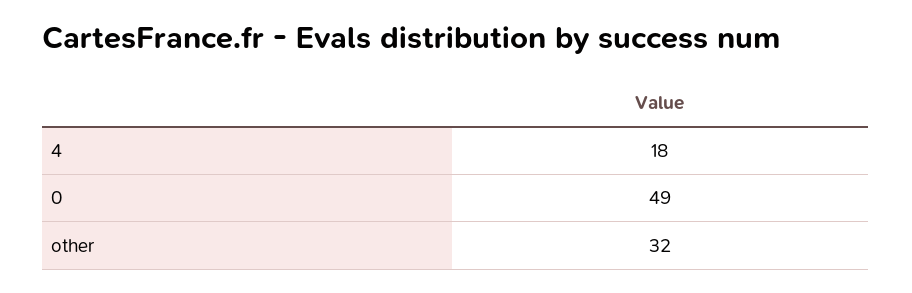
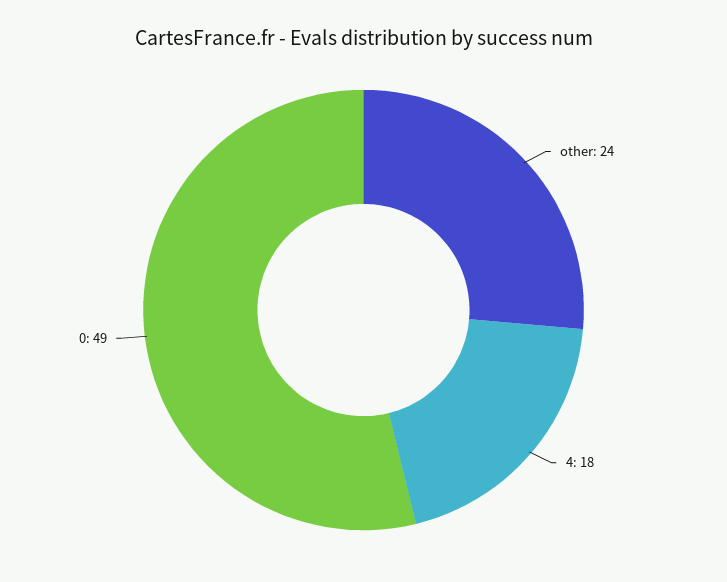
  {
    "4": 18,
    "0": 49,
-   "other": 32
+   "other": 24
  }

